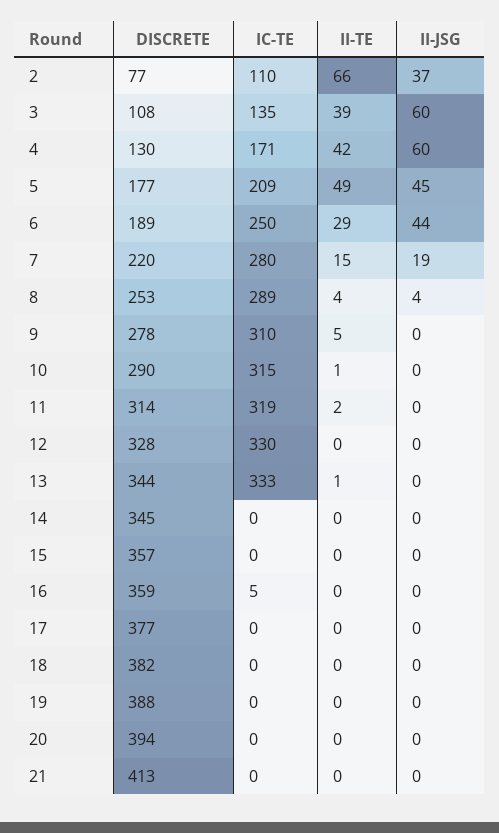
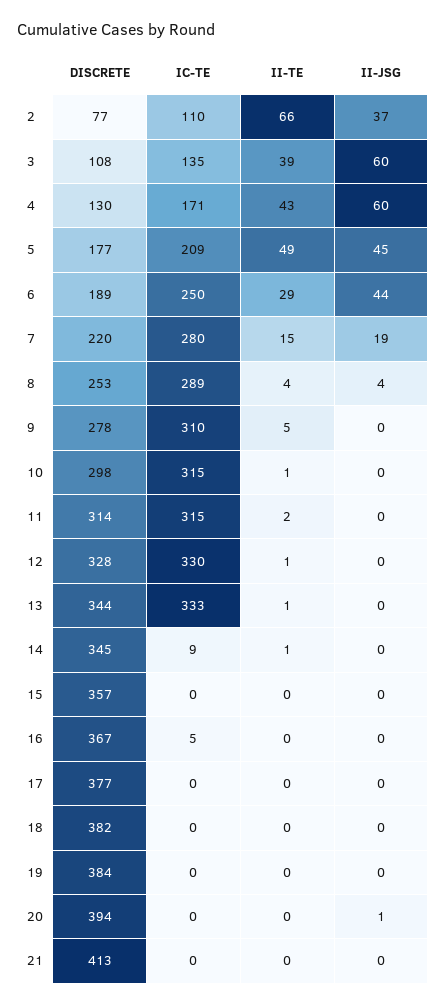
  {
    "DISCRETE": {
      "2": 77,
      "3": 108,
      "4": 130,
      "5": 177,
      "6": 189,
      "7": 220,
      "8": 253,
      "9": 278,
-     "10": 290,
+     "10": 298,
      "11": 314,
      "12": 328,
      "13": 344,
      "14": 345,
      "15": 357,
-     "16": 359,
+     "16": 367,
      "17": 377,
      "18": 382,
-     "19": 388,
+     "19": 384,
      "20": 394,
      "21": 413
    },
    "IC-TE": {
      "2": 110,
      "3": 135,
      "4": 171,
      "5": 209,
      "6": 250,
      "7": 280,
      "8": 289,
      "9": 310,
      "10": 315,
-     "11": 319,
+     "11": 315,
      "12": 330,
      "13": 333,
-     "14": 0,
+     "14": 9,
      "15": 0,
      "16": 5,
      "17": 0,
      "18": 0,
      "19": 0,
      "20": 0,
      "21": 0
    },
    "II-TE": {
      "2": 66,
      "3": 39,
-     "4": 42,
+     "4": 43,
      "5": 49,
      "6": 29,
      "7": 15,
      "8": 4,
      "9": 5,
      "10": 1,
      "11": 2,
-     "12": 0,
+     "12": 1,
      "13": 1,
-     "14": 0,
+     "14": 1,
      "15": 0,
      "16": 0,
      "17": 0,
      "18": 0,
      "19": 0,
      "20": 0,
      "21": 0
    },
    "II-JSG": {
      "2": 37,
      "3": 60,
      "4": 60,
      "5": 45,
      "6": 44,
      "7": 19,
      "8": 4,
      "9": 0,
      "10": 0,
      "11": 0,
      "12": 0,
      "13": 0,
      "14": 0,
      "15": 0,
      "16": 0,
      "17": 0,
      "18": 0,
      "19": 0,
-     "20": 0,
+     "20": 1,
      "21": 0
    }
  }

